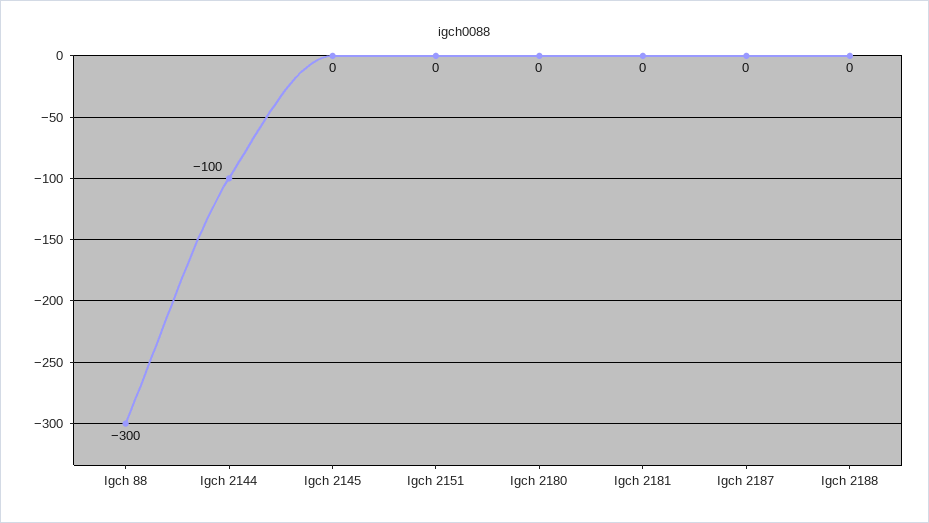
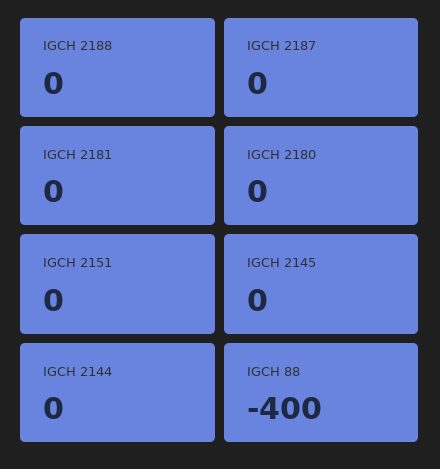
  {
-   "Igch 88": -300,
+   "Igch 88": -400,
-   "Igch 2144": -100,
+   "Igch 2144": 0,
    "Igch 2145": 0,
    "Igch 2151": 0,
    "Igch 2180": 0,
    "Igch 2181": 0,
    "Igch 2187": 0,
    "Igch 2188": 0
  }

